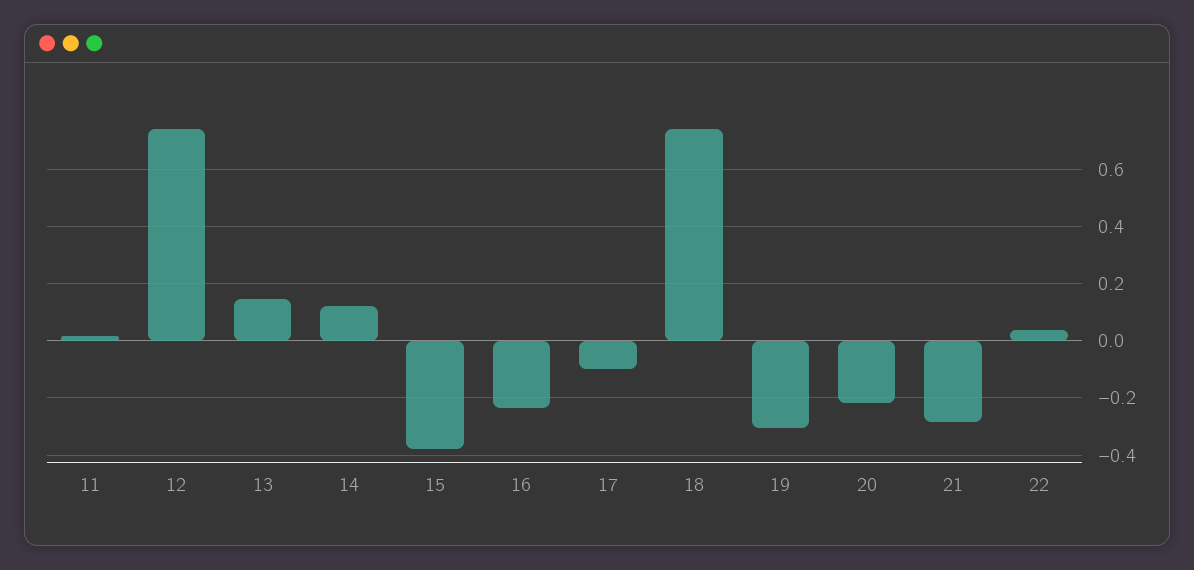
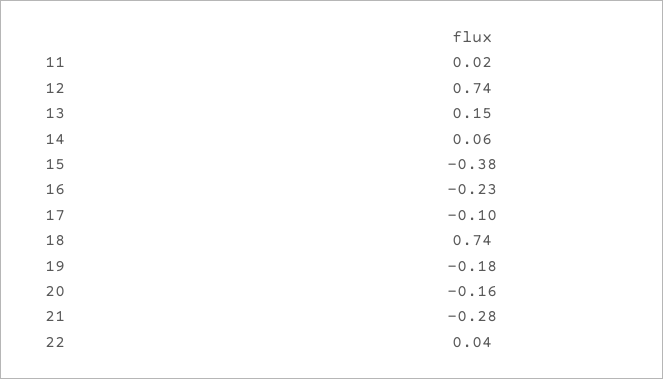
  {
    "11": 0.02,
    "12": 0.74,
    "13": 0.15,
-   "14": 0.125,
+   "14": 0.06,
    "15": -0.38,
    "16": -0.23,
    "17": -0.1,
    "18": 0.74,
-   "19": -0.3,
+   "19": -0.18,
-   "20": -0.225,
+   "20": -0.16,
    "21": -0.28,
    "22": 0.04
  }

